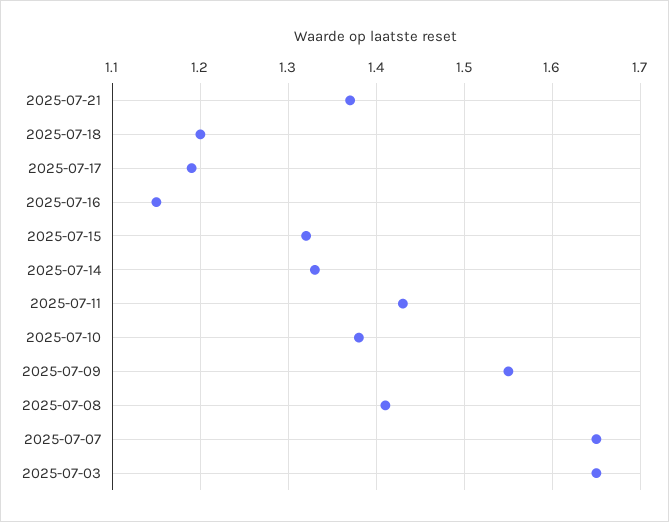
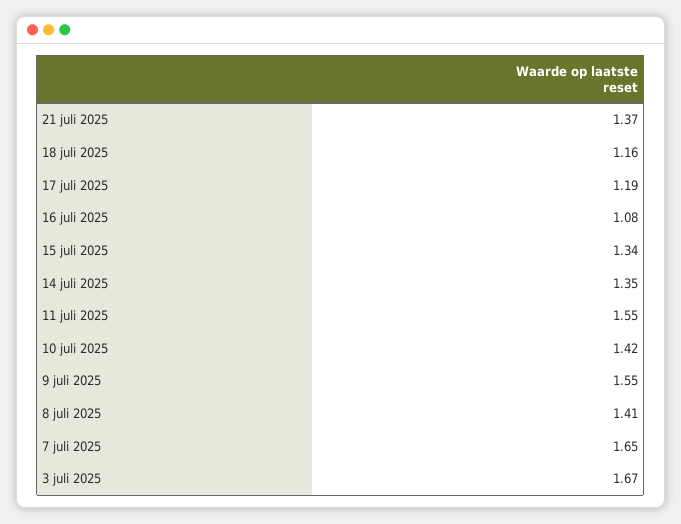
  {
    "2025-07-21": 1.37,
-   "2025-07-18": 1.2,
+   "2025-07-18": 1.16,
    "2025-07-17": 1.19,
-   "2025-07-16": 1.15,
+   "2025-07-16": 1.08,
-   "2025-07-15": 1.32,
+   "2025-07-15": 1.34,
-   "2025-07-14": 1.33,
+   "2025-07-14": 1.35,
-   "2025-07-11": 1.43,
+   "2025-07-11": 1.55,
-   "2025-07-10": 1.38,
+   "2025-07-10": 1.42,
    "2025-07-09": 1.55,
    "2025-07-08": 1.41,
    "2025-07-07": 1.65,
-   "2025-07-03": 1.65
+   "2025-07-03": 1.67
  }

